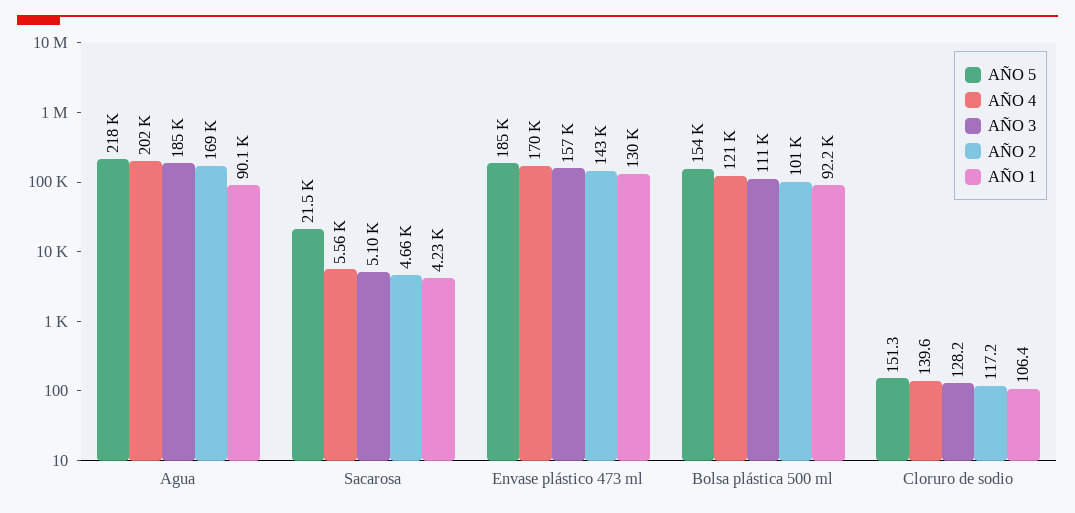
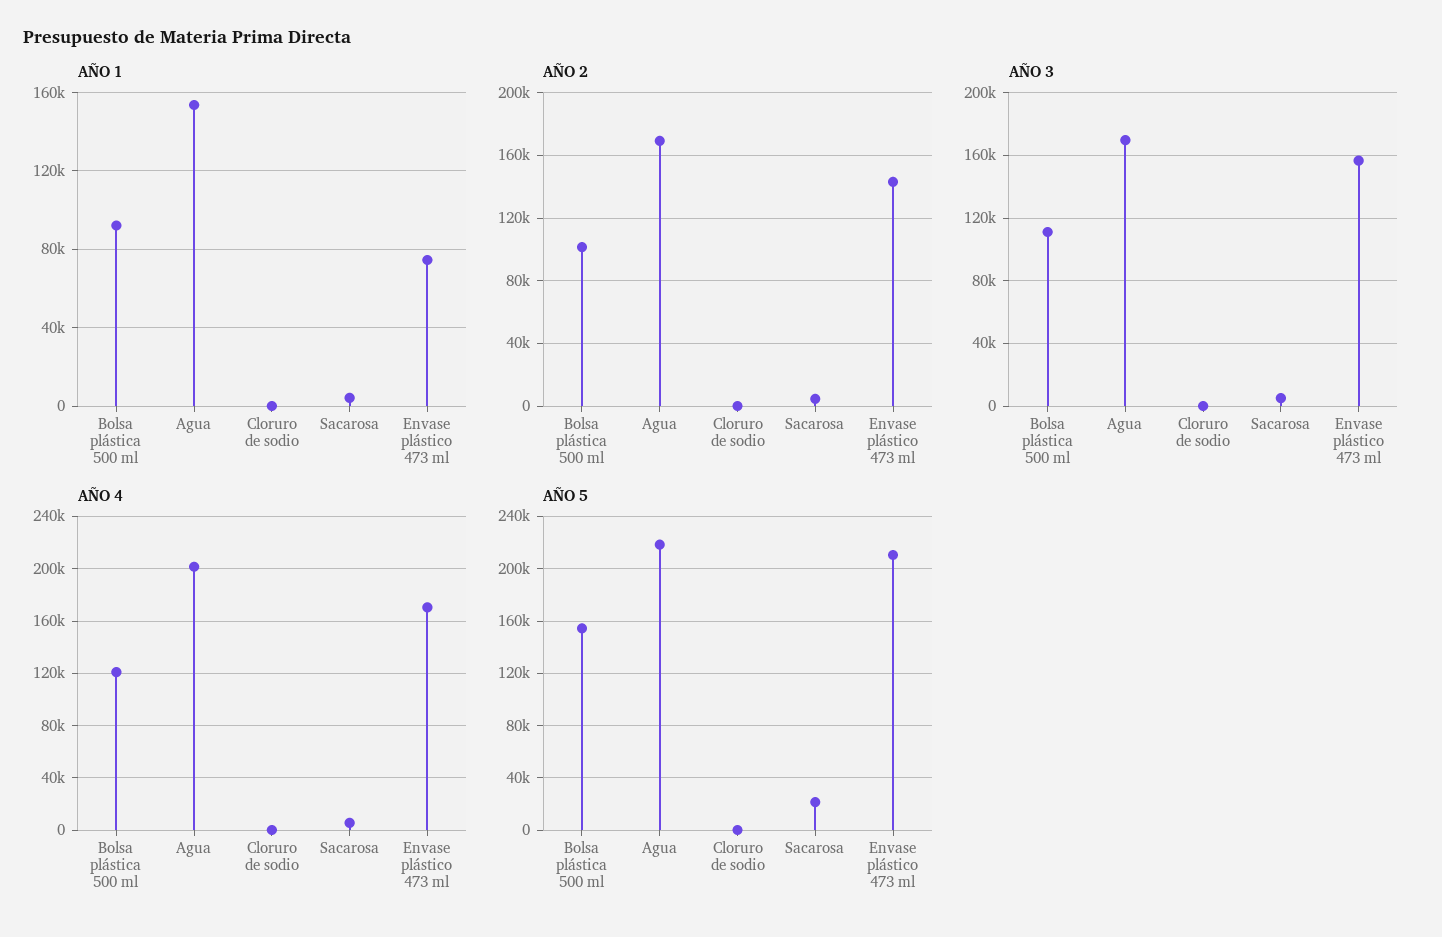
  {
    "AÑO 5": {
      "Agua": 218000,
      "Sacarosa": 21500,
-     "Envase plástico 473 ml": 185000,
+     "Envase plástico 473 ml": 210000,
      "Bolsa plástica 500 ml": 154000,
      "Cloruro de sodio": 151.3
    },
    "AÑO 4": {
      "Agua": 202000,
      "Sacarosa": 5560,
      "Envase plástico 473 ml": 170000,
      "Bolsa plástica 500 ml": 121000,
      "Cloruro de sodio": 139.6
    },
    "AÑO 3": {
-     "Agua": 185000,
+     "Agua": 170000,
      "Sacarosa": 5100,
      "Envase plástico 473 ml": 157000,
      "Bolsa plástica 500 ml": 111000,
      "Cloruro de sodio": 128.2
    },
    "AÑO 2": {
      "Agua": 169000,
      "Sacarosa": 4660,
      "Envase plástico 473 ml": 143000,
      "Bolsa plástica 500 ml": 101000,
      "Cloruro de sodio": 117.2
    },
    "AÑO 1": {
-     "Agua": 90100,
+     "Agua": 155000,
      "Sacarosa": 4230,
-     "Envase plástico 473 ml": 130000,
+     "Envase plástico 473 ml": 75000,
      "Bolsa plástica 500 ml": 92200,
      "Cloruro de sodio": 106.4
    }
  }

